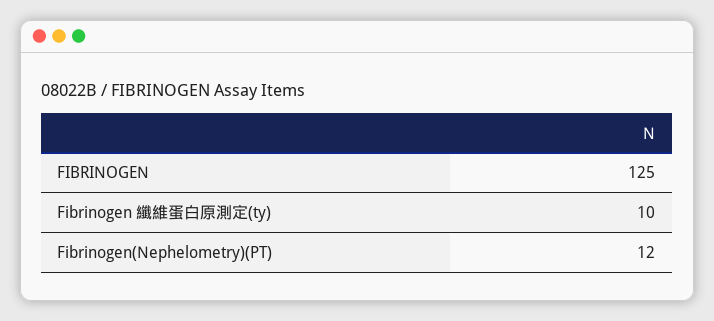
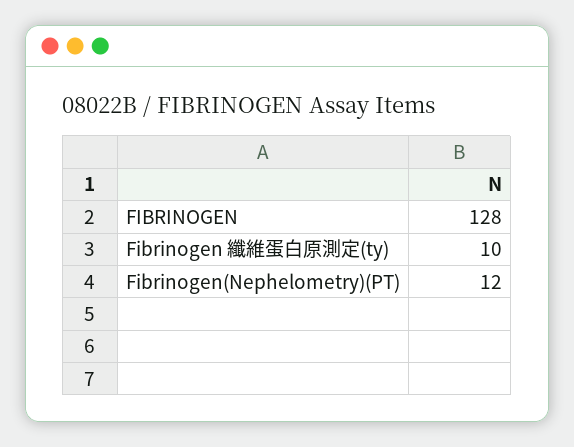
  {
-   "FIBRINOGEN": 125,
+   "FIBRINOGEN": 128,
    "Fibrinogen 纖維蛋白原測定(ty)": 10,
    "Fibrinogen(Nephelometry)(PT)": 12
  }

